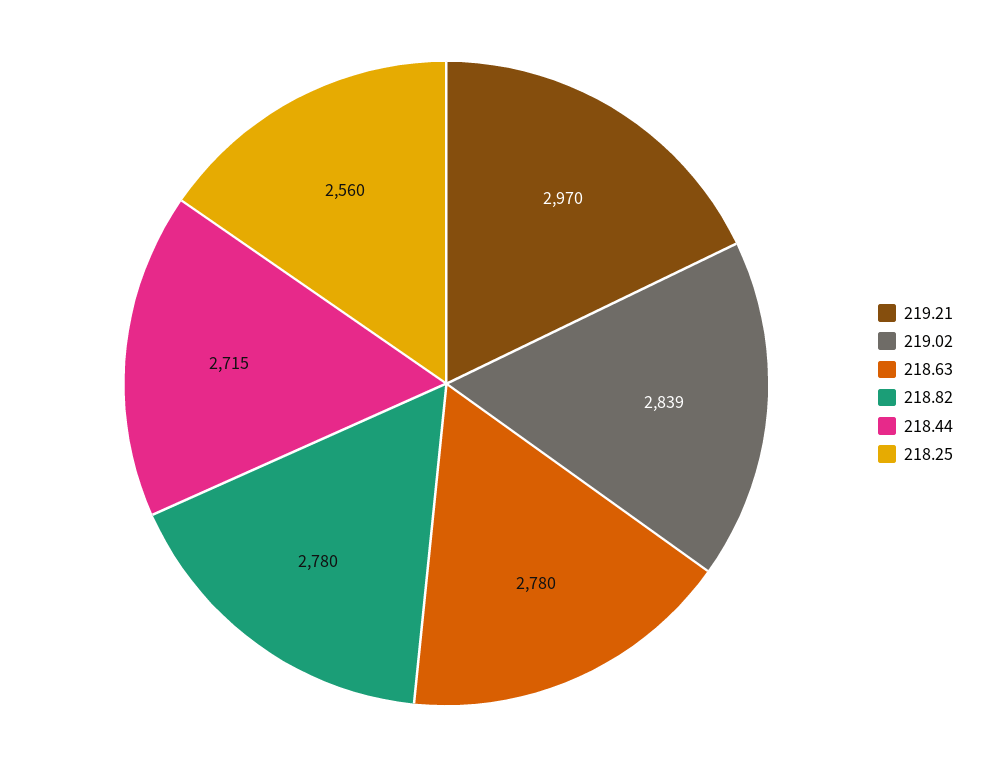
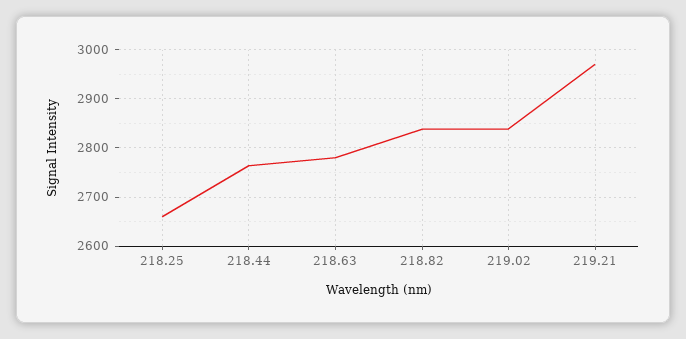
  {
    "219.21": 2970,
    "219.02": 2839,
    "218.63": 2780,
-   "218.82": 2780,
+   "218.82": 2840,
-   "218.44": 2715,
+   "218.44": 2760,
-   "218.25": 2560
+   "218.25": 2660
  }

